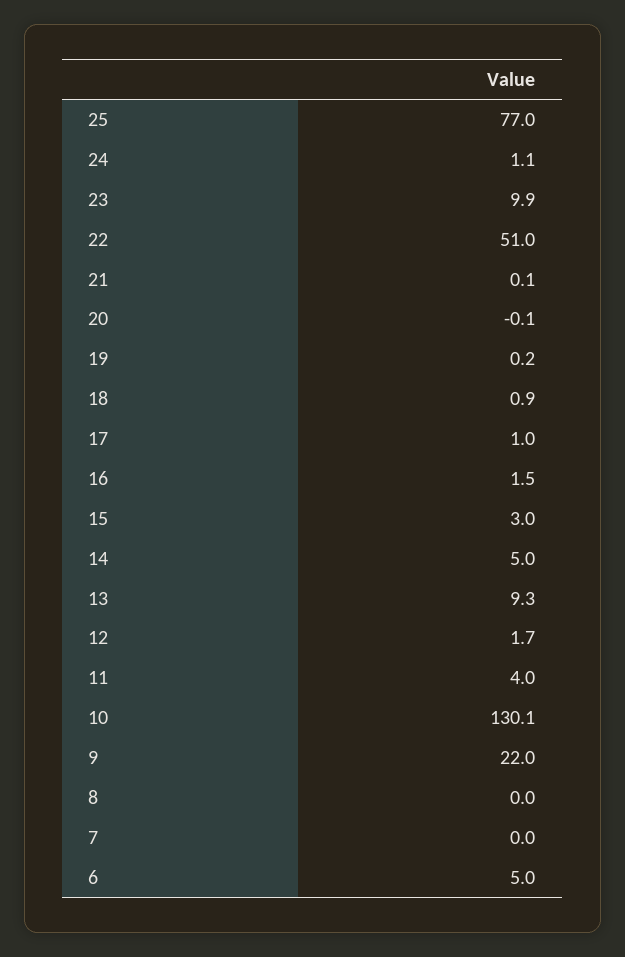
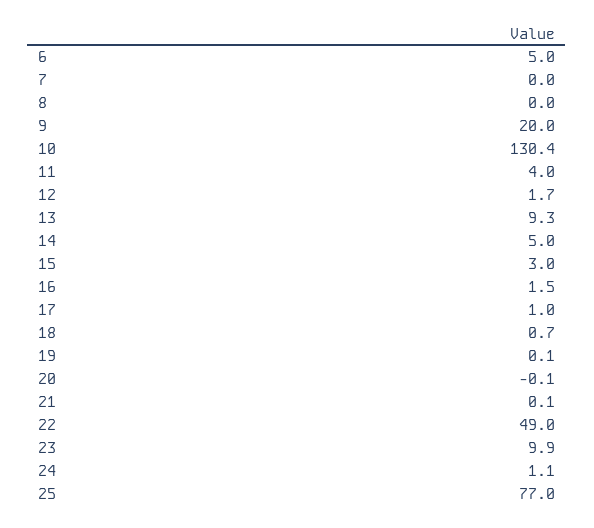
  {
    "25": 77,
    "24": 1.1,
    "23": 9.9,
-   "22": 51,
+   "22": 49,
    "21": 0.1,
    "20": -0.1,
-   "19": 0.2,
+   "19": 0.1,
-   "18": 0.9,
+   "18": 0.7,
    "17": 1,
    "16": 1.5,
    "15": 3,
    "14": 5,
    "13": 9.3,
    "12": 1.7,
    "11": 4,
-   "10": 130.1,
+   "10": 130.4,
-   "9": 22,
+   "9": 20,
    "8": 0,
    "7": 0,
    "6": 5
  }

